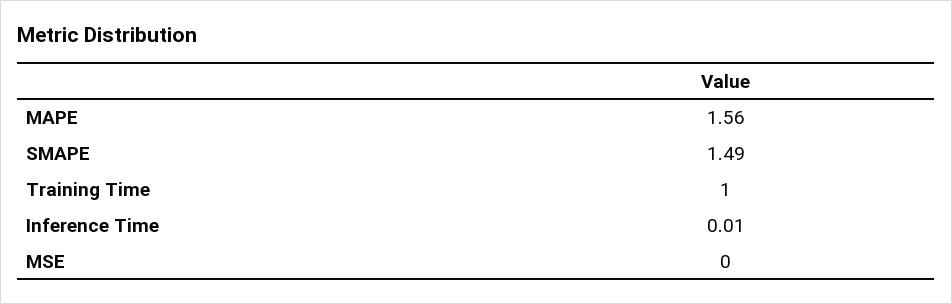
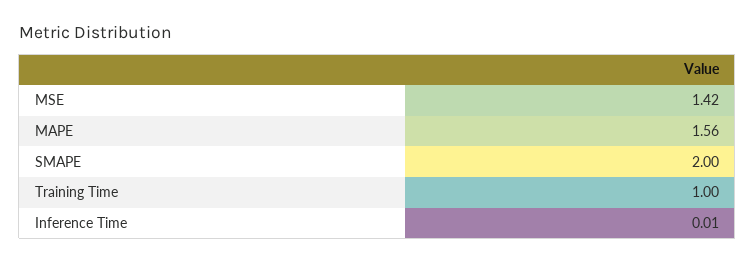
  {
    "MAPE": 1.56,
-   "SMAPE": 1.49,
+   "SMAPE": 2,
    "Training Time": 1,
    "Inference Time": 0.01,
-   "MSE": 0
+   "MSE": 1.42
  }

